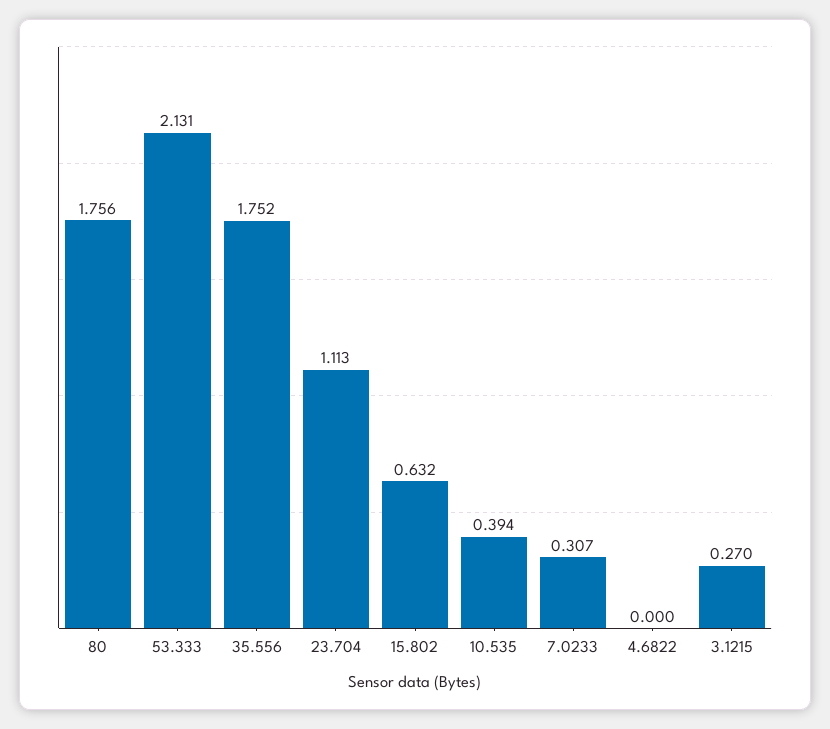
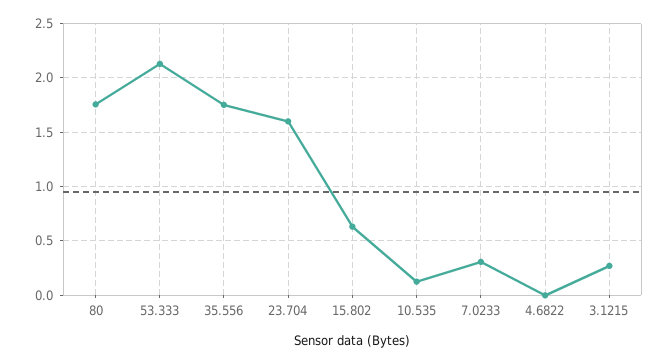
  {
    "80": 1.756,
    "53.333": 2.131,
    "35.556": 1.752,
-   "23.704": 1.113,
+   "23.704": 1.6,
    "15.802": 0.632,
-   "10.535": 0.394,
+   "10.535": 0.1,
    "7.0233": 0.307,
    "4.6822": 0,
    "3.1215": 0.27
  }

